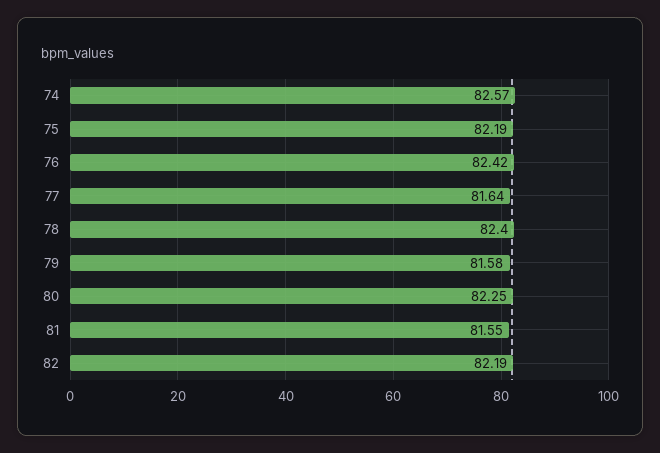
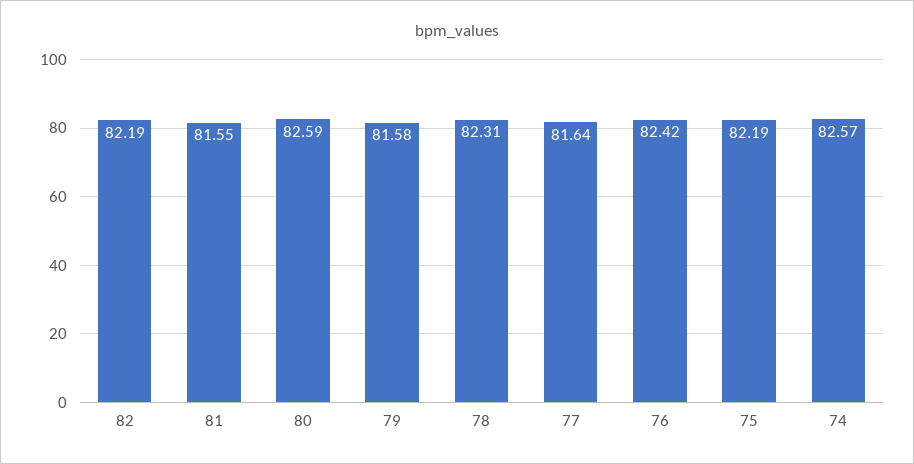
  {
    "74": 82.57,
    "75": 82.19,
    "76": 82.42,
    "77": 81.64,
-   "78": 82.4,
+   "78": 82.31,
    "79": 81.58,
-   "80": 82.25,
+   "80": 82.59,
    "81": 81.55,
    "82": 82.19
  }

